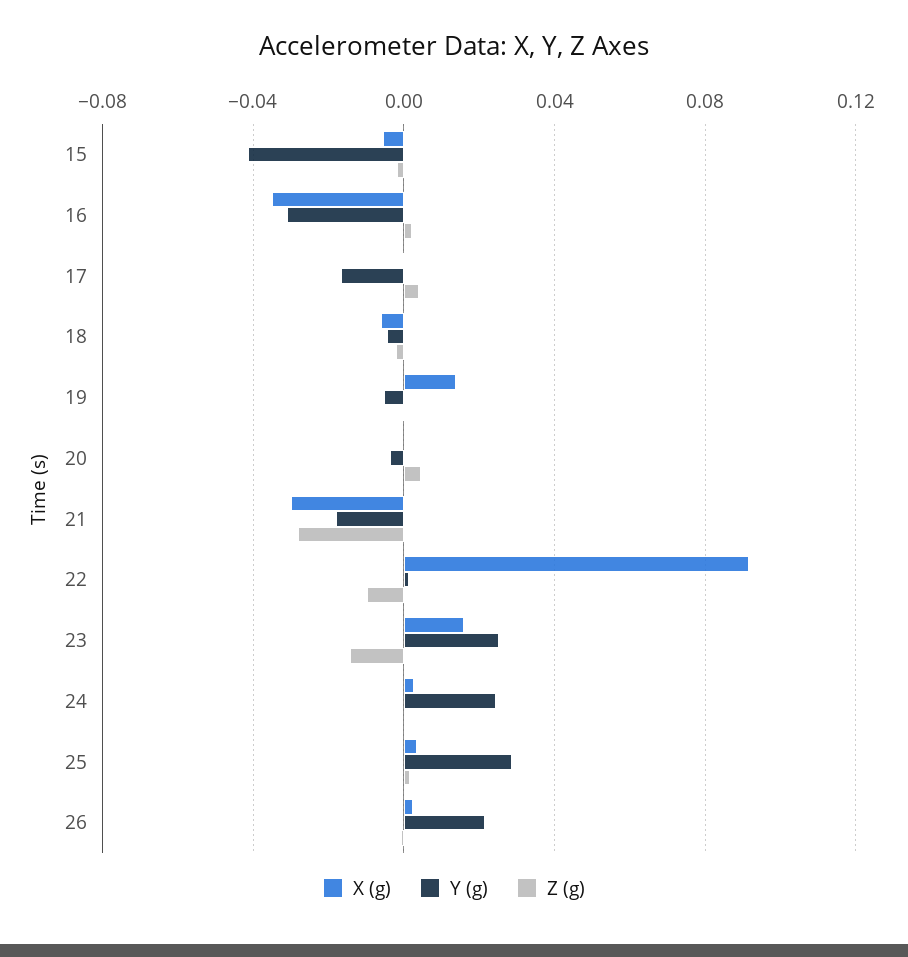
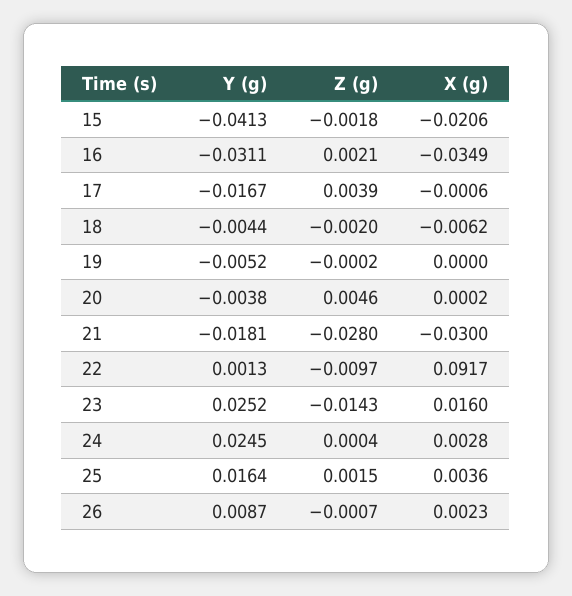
  {
    "X (g)": {
-     "15": -0.005,
+     "15": -0.0206,
      "16": -0.0349,
      "17": -0.0006,
      "18": -0.0062,
-     "19": 0.015,
+     "19": 0,
      "20": 0.0002,
      "21": -0.03,
      "22": 0.0917,
      "23": 0.016,
      "24": 0.0028,
      "25": 0.0036,
      "26": 0.0023
    },
    "Y (g)": {
      "15": -0.0413,
      "16": -0.0311,
      "17": -0.0167,
      "18": -0.0044,
      "19": -0.0052,
      "20": -0.0038,
      "21": -0.0181,
      "22": 0.0013,
      "23": 0.0252,
      "24": 0.0245,
-     "25": 0.03,
+     "25": 0.0164,
-     "26": 0.02
+     "26": 0.0087
    },
    "Z (g)": {
      "15": -0.0018,
      "16": 0.0021,
      "17": 0.0039,
      "18": -0.002,
      "19": -0.0002,
      "20": 0.0046,
      "21": -0.028,
      "22": -0.0097,
      "23": -0.0143,
      "24": 0.0004,
      "25": 0.0015,
      "26": -0.0007
    }
  }

